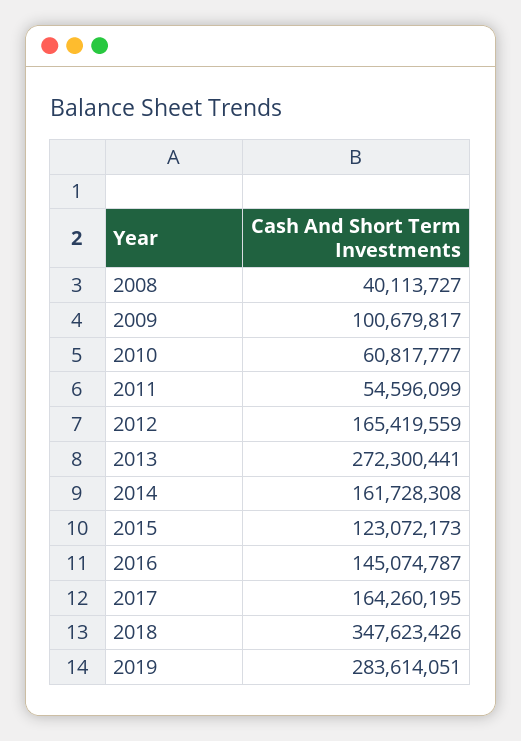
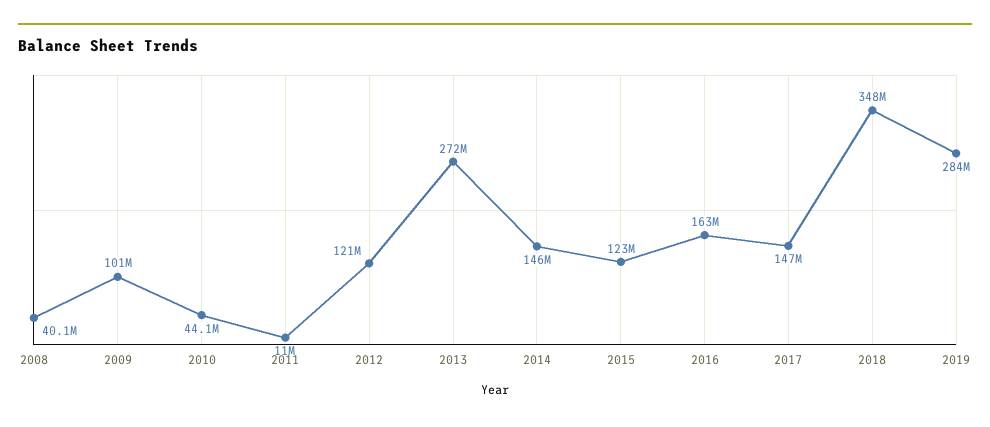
  {
    "2008": 40113727,
    "2009": 100679817,
-   "2010": 60817777,
+   "2010": 44100000,
-   "2011": 54596099,
+   "2011": 11000000,
-   "2012": 165419559,
+   "2012": 121000000,
    "2013": 272300441,
-   "2014": 161728308,
+   "2014": 146000000,
    "2015": 123072173,
-   "2016": 145074787,
+   "2016": 163000000,
-   "2017": 164260195,
+   "2017": 147000000,
    "2018": 347623426,
    "2019": 283614051
  }

